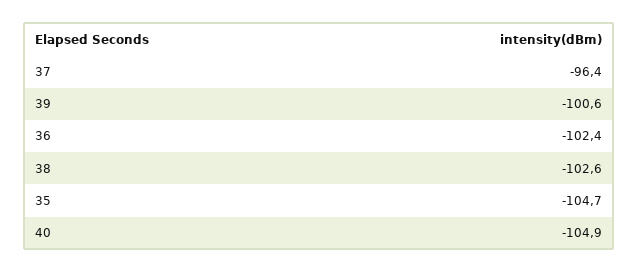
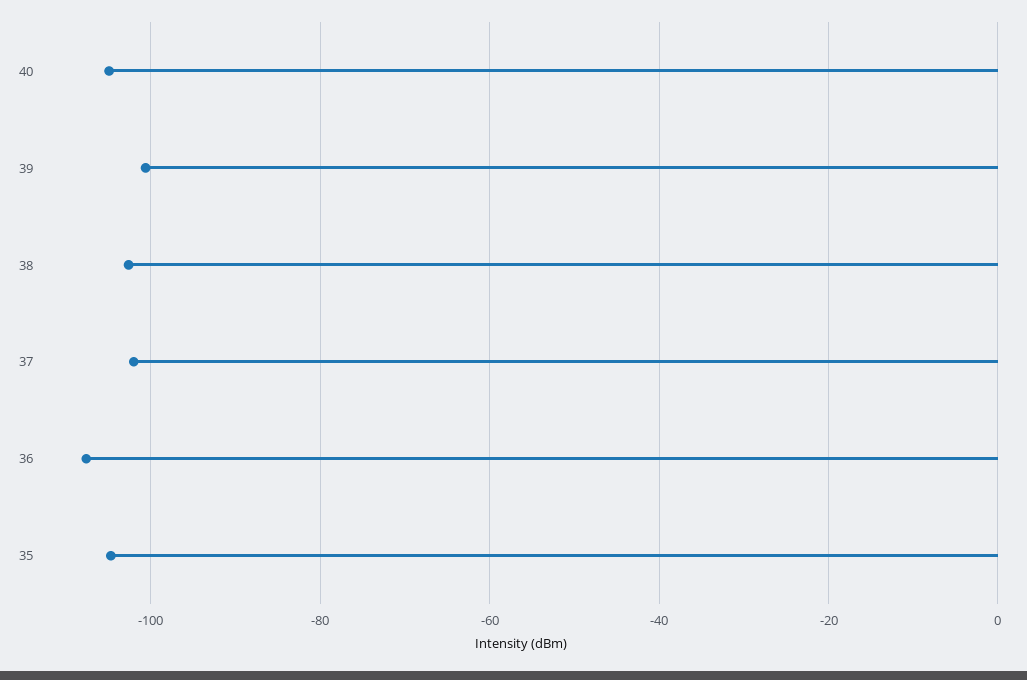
  {
-   "37": -96.4,
+   "37": -102,
    "39": -100.6,
-   "36": -102.4,
+   "36": -108,
    "38": -102.6,
    "35": -104.7,
    "40": -104.9
  }

